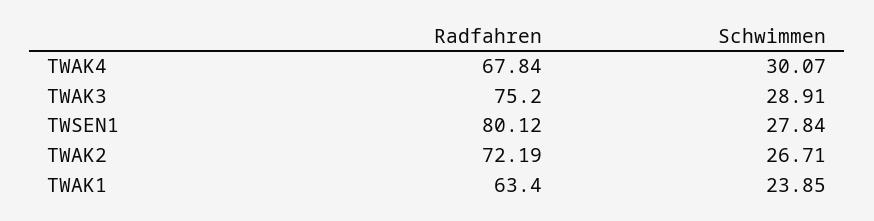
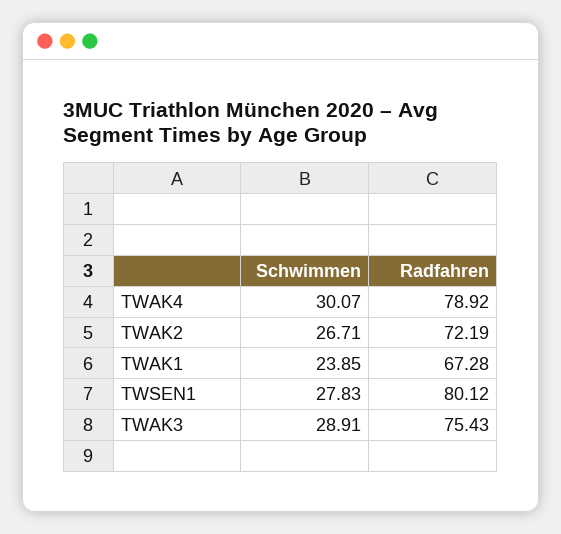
  {
    "Radfahren": {
-     "TWAK4": 67.84,
+     "TWAK4": 78.92,
-     "TWAK3": 75.2,
+     "TWAK3": 75.43,
      "TWSEN1": 80.12,
      "TWAK2": 72.19,
-     "TWAK1": 63.4
+     "TWAK1": 67.28
    },
    "Schwimmen": {
      "TWAK4": 30.07,
      "TWAK3": 28.91,
-     "TWSEN1": 27.84,
+     "TWSEN1": 27.83,
      "TWAK2": 26.71,
      "TWAK1": 23.85
    }
  }

